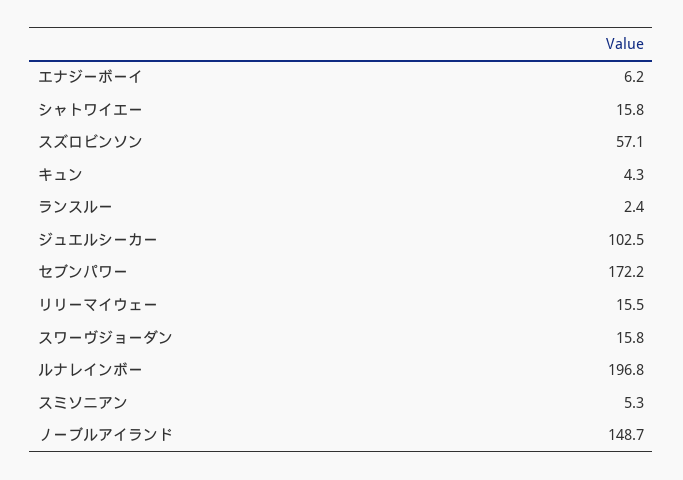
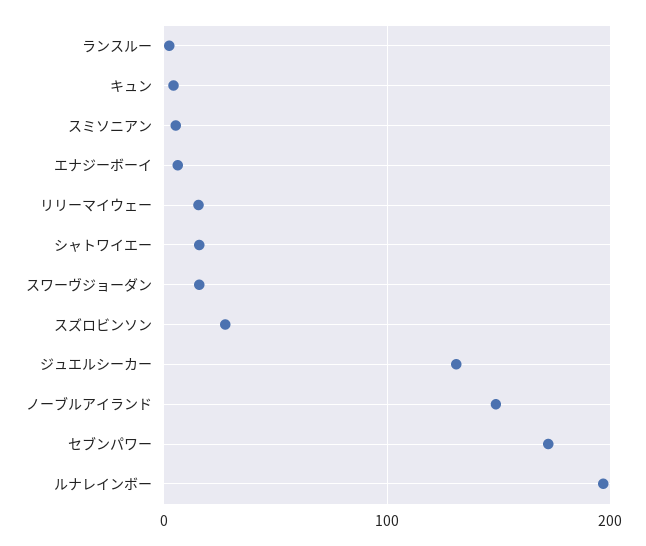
  {
    "エナジーボーイ": 6.2,
    "シャトワイエー": 15.8,
-   "スズロビンソン": 57.1,
+   "スズロビンソン": 30,
    "キュン": 4.3,
    "ランスルー": 2.4,
-   "ジュエルシーカー": 102.5,
+   "ジュエルシーカー": 130,
    "セブンパワー": 172.2,
    "リリーマイウェー": 15.5,
    "スワーヴジョーダン": 15.8,
    "ルナレインボー": 196.8,
    "スミソニアン": 5.3,
    "ノーブルアイランド": 148.7
  }

